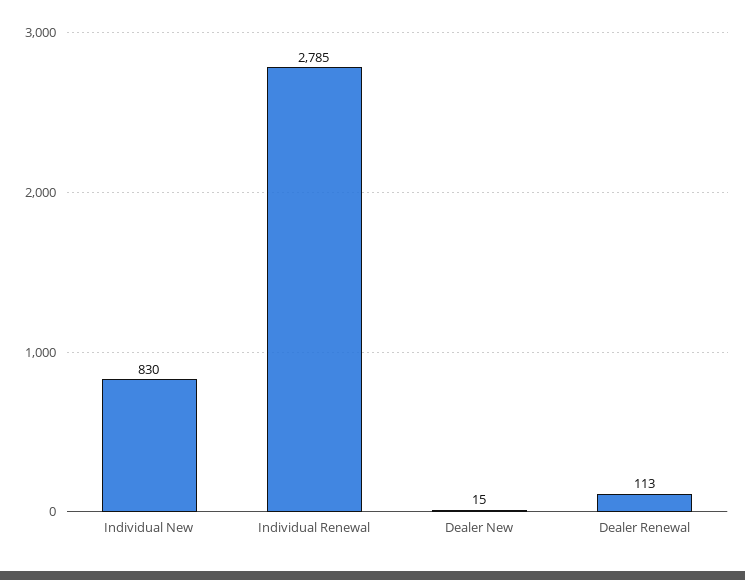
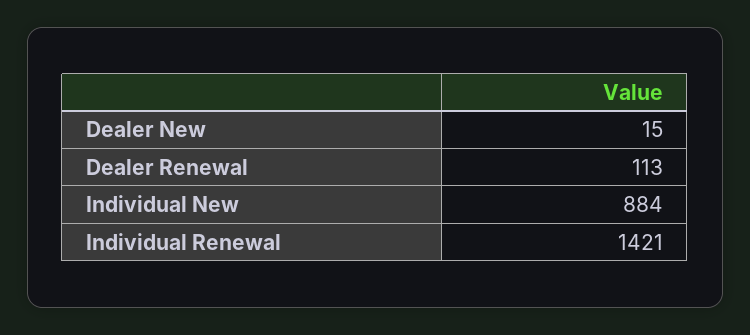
  {
-   "Individual New": 830,
+   "Individual New": 884,
-   "Individual Renewal": 2785,
+   "Individual Renewal": 1421,
    "Dealer New": 15,
    "Dealer Renewal": 113
  }

